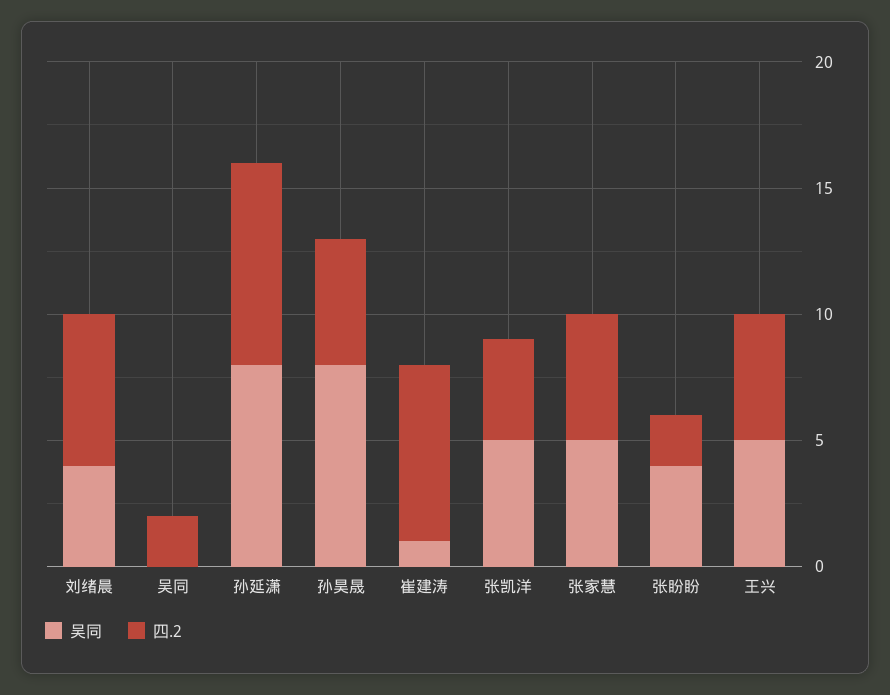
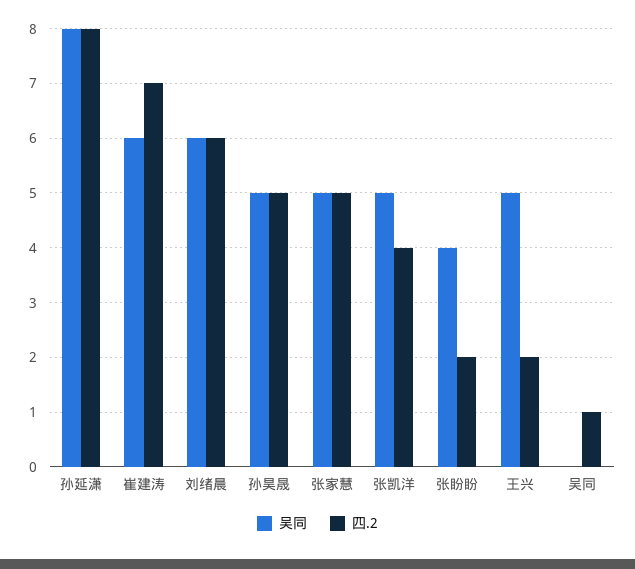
  {
    "吴同": {
-     "刘绪晨": 4,
+     "刘绪晨": 6,
      "吴同": 0,
      "孙延潇": 8,
-     "孙昊晟": 8,
+     "孙昊晟": 5,
-     "崔建涛": 1,
+     "崔建涛": 6,
      "张凯洋": 5,
      "张家慧": 5,
      "张盼盼": 4,
      "王兴": 5
    },
    "四.2": {
      "刘绪晨": 6,
-     "吴同": 2,
+     "吴同": 1,
      "孙延潇": 8,
      "孙昊晟": 5,
      "崔建涛": 7,
      "张凯洋": 4,
      "张家慧": 5,
      "张盼盼": 2,
-     "王兴": 5
+     "王兴": 2
    }
  }

